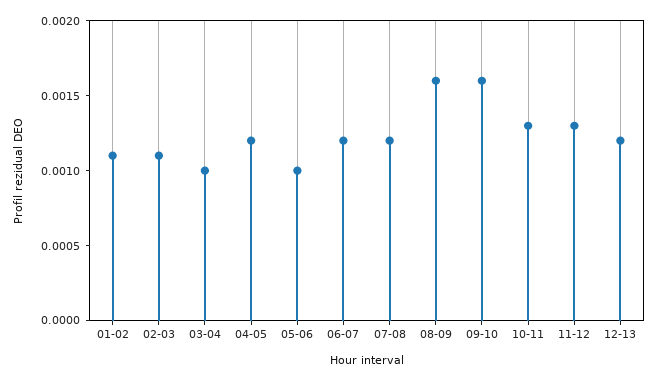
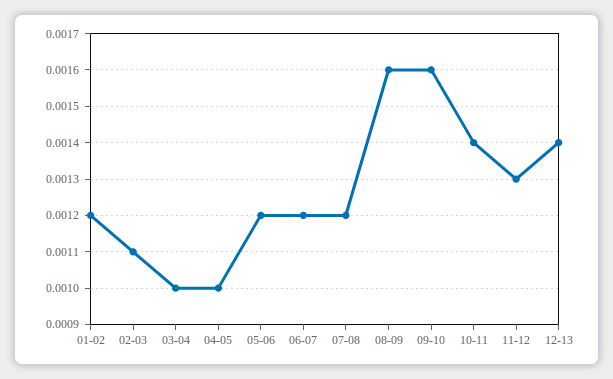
  {
-   "01-02": 0.0011,
+   "01-02": 0.0012,
    "02-03": 0.0011,
    "03-04": 0.001,
-   "04-05": 0.0012,
+   "04-05": 0.001,
-   "05-06": 0.001,
+   "05-06": 0.0012,
    "06-07": 0.0012,
    "07-08": 0.0012,
    "08-09": 0.0016,
    "09-10": 0.0016,
-   "10-11": 0.0013,
+   "10-11": 0.0014,
    "11-12": 0.0013,
-   "12-13": 0.0012
+   "12-13": 0.0014
  }

